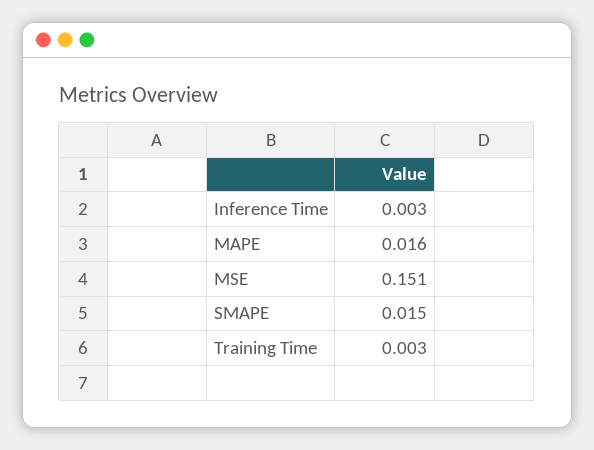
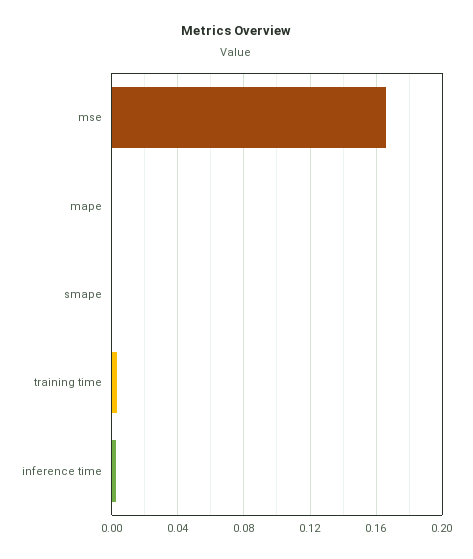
  {
    "Inference Time": 0.003,
-   "MAPE": 0.016,
+   "MAPE": 0,
-   "MSE": 0.151,
+   "MSE": 0.165,
-   "SMAPE": 0.015,
+   "SMAPE": 0,
    "Training Time": 0.003
  }

